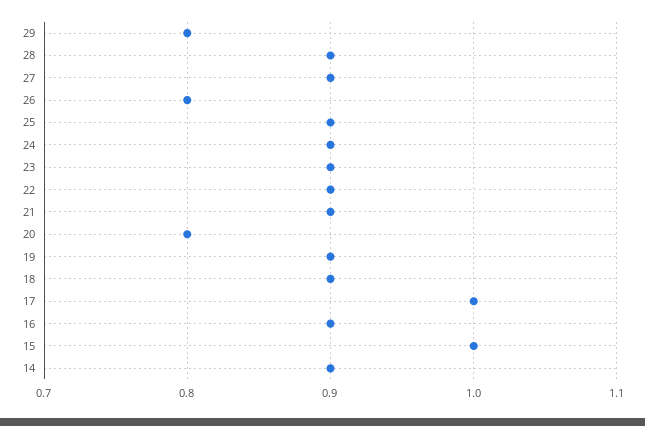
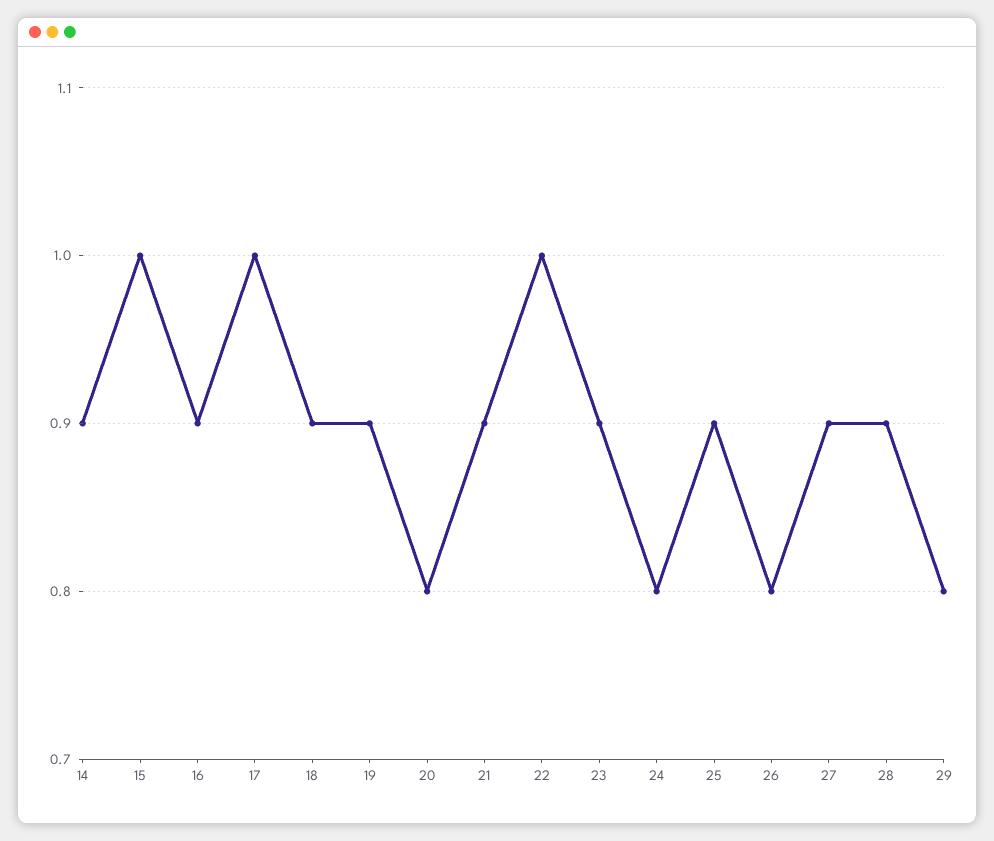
  {
    "29": 0.8,
    "28": 0.9,
    "27": 0.9,
    "26": 0.8,
    "25": 0.9,
-   "24": 0.9,
+   "24": 0.8,
    "23": 0.9,
-   "22": 0.9,
+   "22": 1,
    "21": 0.9,
    "20": 0.8,
    "19": 0.9,
    "18": 0.9,
    "17": 1,
    "16": 0.9,
    "15": 1,
    "14": 0.9
  }

